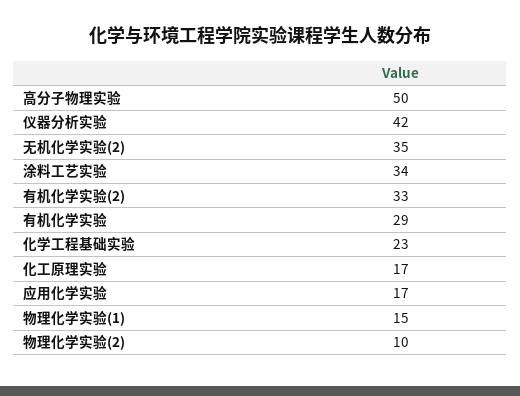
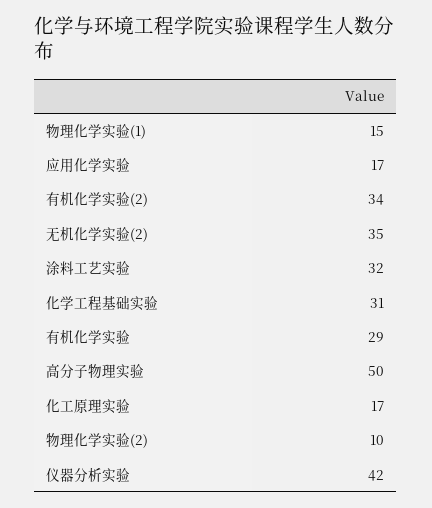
  {
    "高分子物理实验": 50,
    "仪器分析实验": 42,
    "无机化学实验(2)": 35,
-   "涂料工艺实验": 34,
+   "涂料工艺实验": 32,
-   "有机化学实验(2)": 33,
+   "有机化学实验(2)": 34,
    "有机化学实验": 29,
-   "化学工程基础实验": 23,
+   "化学工程基础实验": 31,
    "化工原理实验": 17,
    "应用化学实验": 17,
    "物理化学实验(1)": 15,
    "物理化学实验(2)": 10
  }

